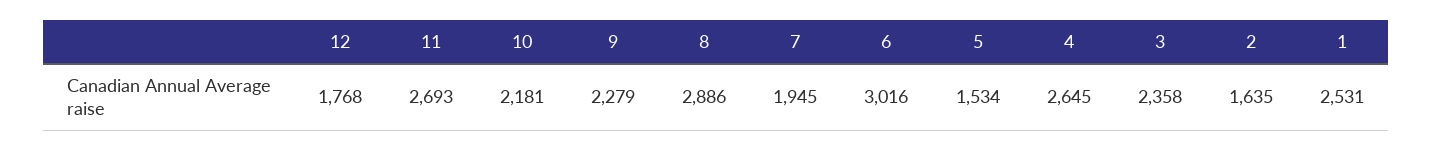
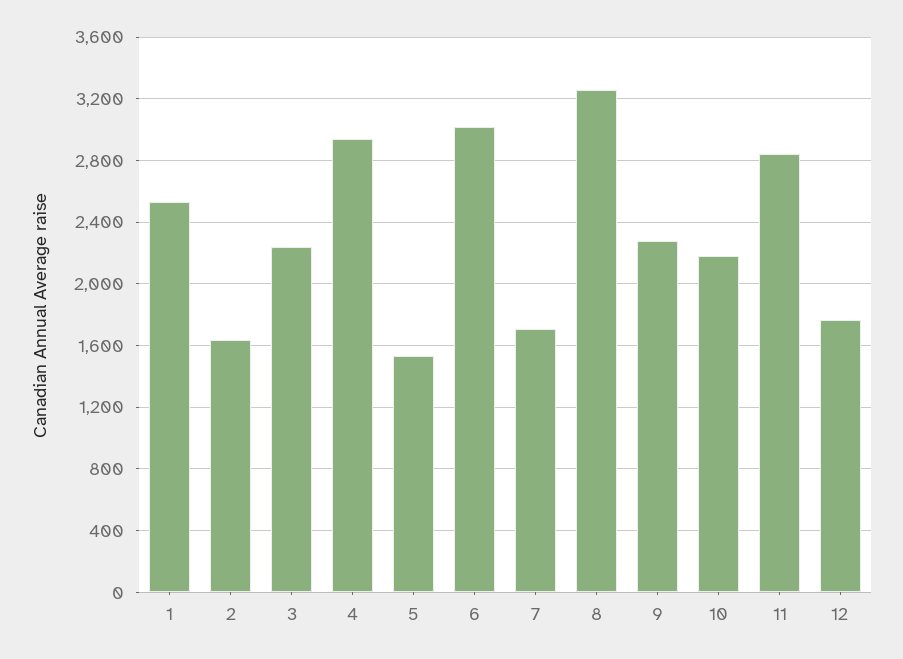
  {
    "12": 1768,
-   "11": 2693,
+   "11": 2850,
    "10": 2181,
    "9": 2279,
-   "8": 2886,
+   "8": 3250,
-   "7": 1945,
+   "7": 1700,
    "6": 3016,
    "5": 1534,
-   "4": 2645,
+   "4": 2950,
-   "3": 2358,
+   "3": 2250,
    "2": 1635,
    "1": 2531
  }

